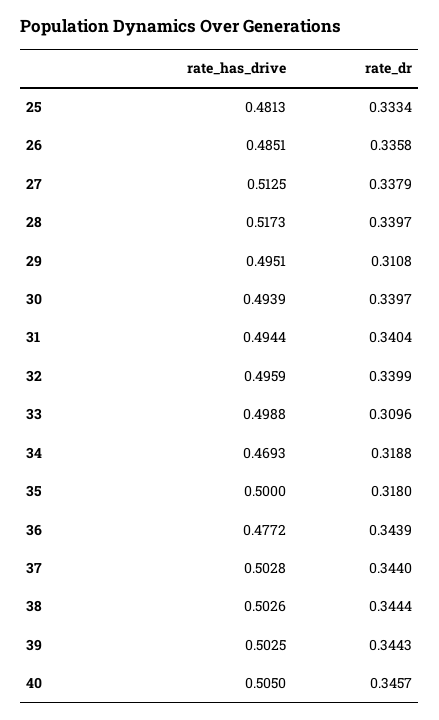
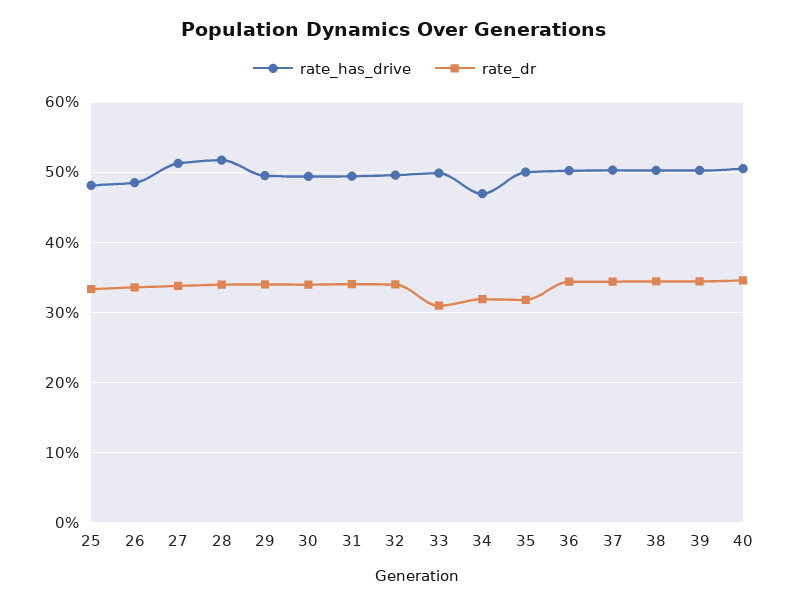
  {
    "rate_has_drive": {
      "25": 0.4813,
      "26": 0.4851,
      "27": 0.5125,
      "28": 0.5173,
      "29": 0.4951,
      "30": 0.4939,
      "31": 0.4944,
      "32": 0.4959,
      "33": 0.4988,
      "34": 0.4693,
      "35": 0.5,
-     "36": 0.4772,
+     "36": 0.5,
      "37": 0.5028,
      "38": 0.5026,
      "39": 0.5025,
      "40": 0.505
    },
    "rate_dr": {
      "25": 0.3334,
      "26": 0.3358,
      "27": 0.3379,
      "28": 0.3397,
-     "29": 0.3108,
+     "29": 0.34,
      "30": 0.3397,
      "31": 0.3404,
      "32": 0.3399,
      "33": 0.3096,
      "34": 0.3188,
      "35": 0.318,
      "36": 0.3439,
      "37": 0.344,
      "38": 0.3444,
      "39": 0.3443,
      "40": 0.3457
    }
  }

